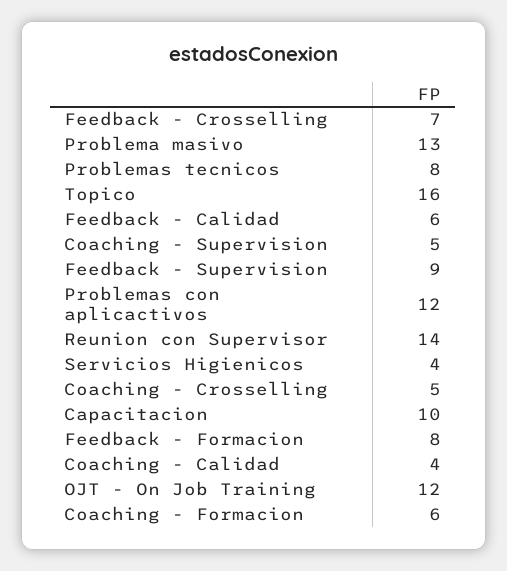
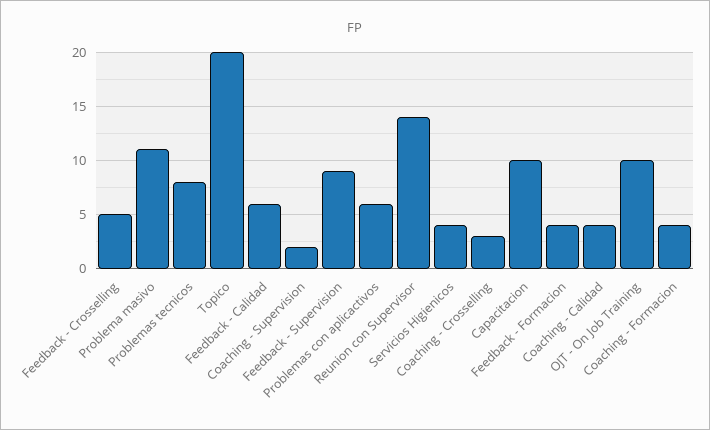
  {
-   "Feedback - Crosselling": 7,
+   "Feedback - Crosselling": 5,
-   "Problema masivo": 13,
+   "Problema masivo": 11,
    "Problemas tecnicos": 8,
-   "Topico": 16,
+   "Topico": 20,
    "Feedback - Calidad": 6,
-   "Coaching - Supervision": 5,
+   "Coaching - Supervision": 2,
    "Feedback - Supervision": 9,
-   "Problemas con aplicactivos": 12,
+   "Problemas con aplicactivos": 6,
    "Reunion con Supervisor": 14,
    "Servicios Higienicos": 4,
-   "Coaching - Crosselling": 5,
+   "Coaching - Crosselling": 3,
    "Capacitacion": 10,
-   "Feedback - Formacion": 8,
+   "Feedback - Formacion": 4,
    "Coaching - Calidad": 4,
-   "OJT - On Job Training": 12,
+   "OJT - On Job Training": 10,
-   "Coaching - Formacion": 6
+   "Coaching - Formacion": 4
  }

